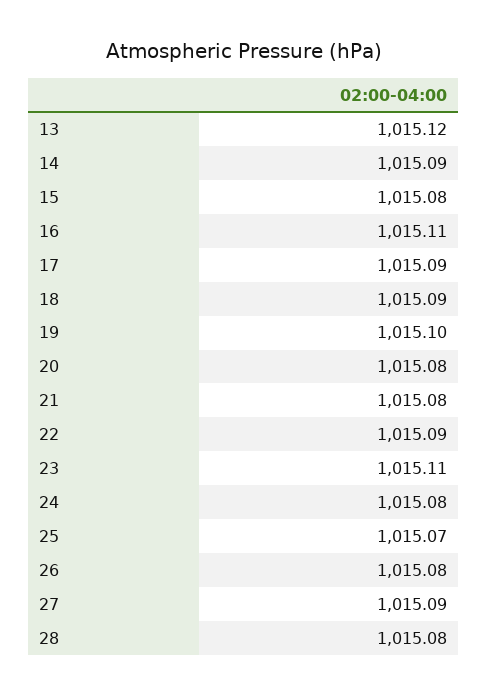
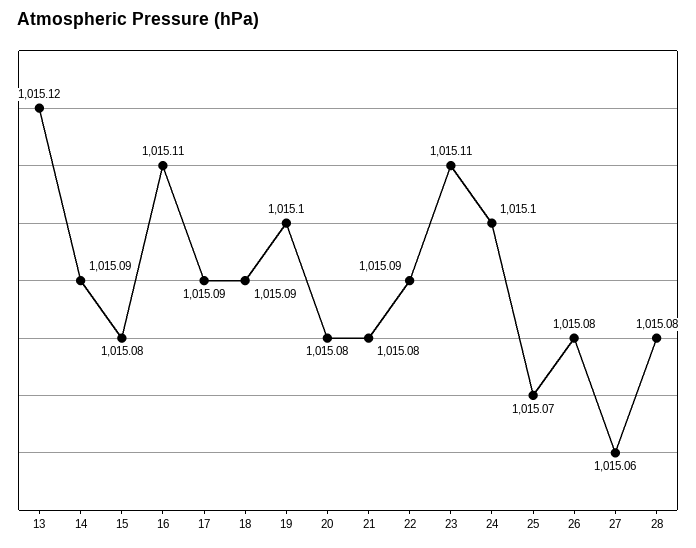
  {
    "13": 1015.12,
    "14": 1015.09,
    "15": 1015.08,
    "16": 1015.11,
    "17": 1015.09,
    "18": 1015.09,
    "19": 1015.1,
    "20": 1015.08,
    "21": 1015.08,
    "22": 1015.09,
    "23": 1015.11,
-   "24": 1015.08,
+   "24": 1015.1,
    "25": 1015.07,
    "26": 1015.08,
-   "27": 1015.09,
+   "27": 1015.06,
    "28": 1015.08
  }

